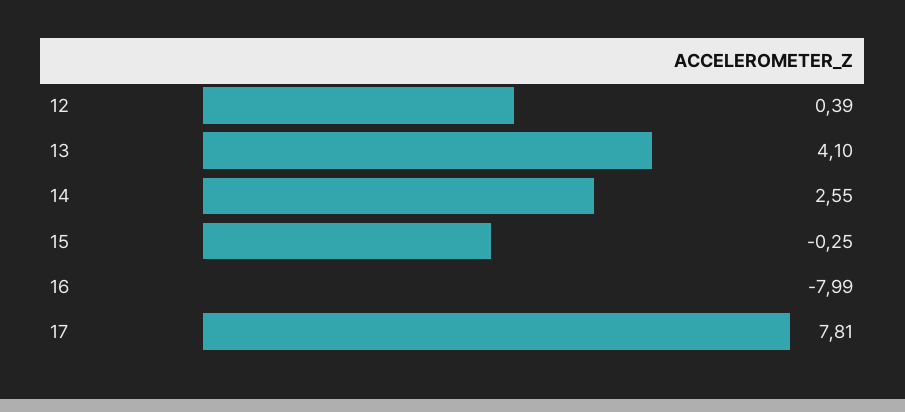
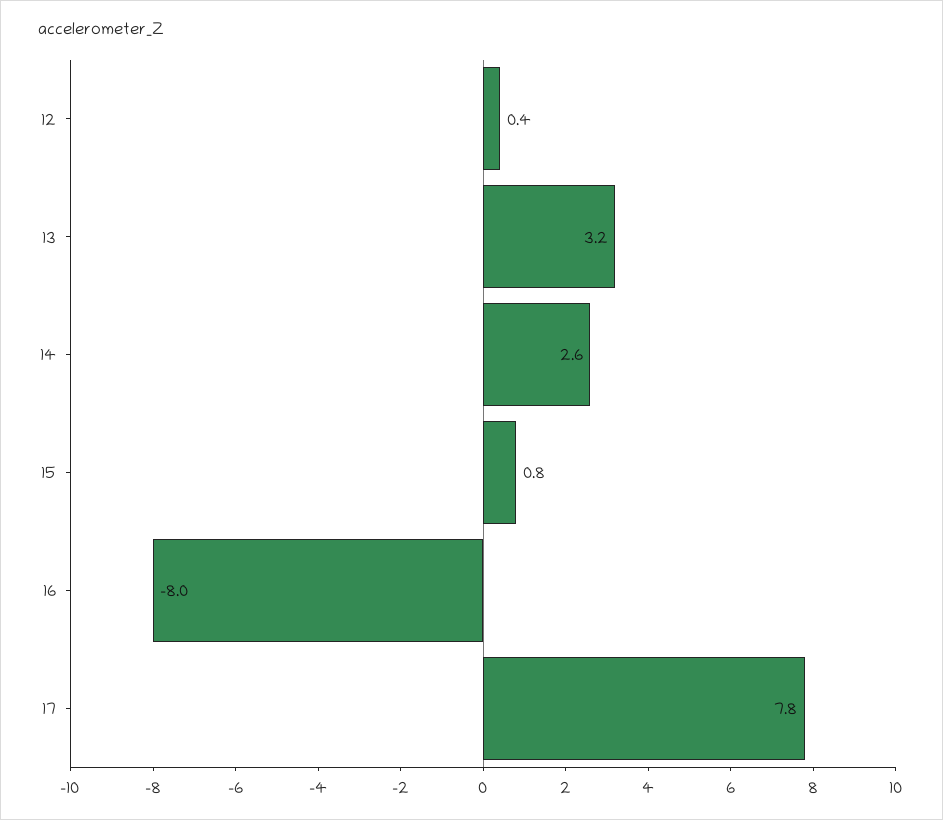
  {
    "12": 0.39,
-   "13": 4.1,
+   "13": 3.2,
    "14": 2.55,
-   "15": -0.25,
+   "15": 0.8,
    "16": -7.99,
    "17": 7.81
  }

